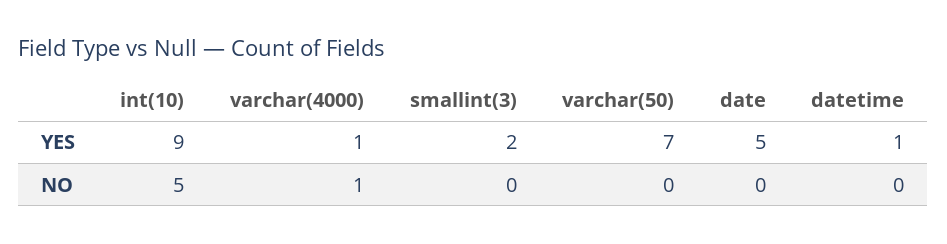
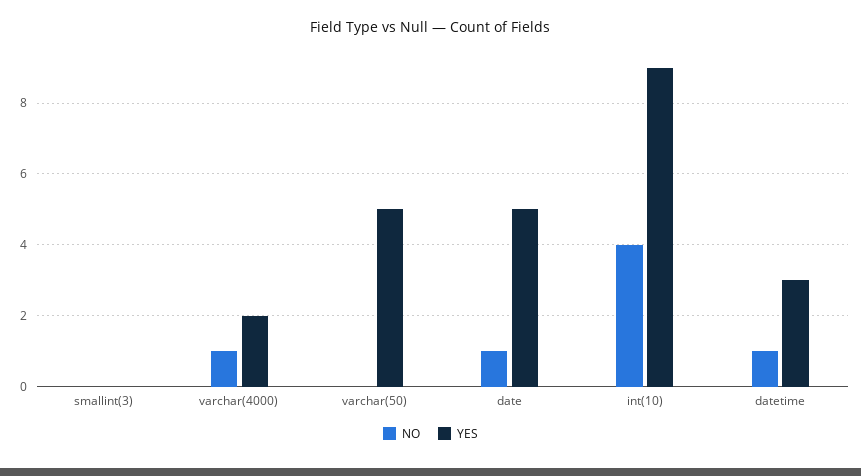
  {
    "YES": {
      "int(10)": 9,
-     "varchar(4000)": 1,
+     "varchar(4000)": 2,
-     "smallint(3)": 2,
+     "smallint(3)": 0,
-     "varchar(50)": 7,
+     "varchar(50)": 5,
      "date": 5,
-     "datetime": 1
+     "datetime": 3
    },
    "NO": {
-     "int(10)": 5,
+     "int(10)": 4,
      "varchar(4000)": 1,
      "smallint(3)": 0,
      "varchar(50)": 0,
-     "date": 0,
+     "date": 1,
-     "datetime": 0
+     "datetime": 1
    }
  }

